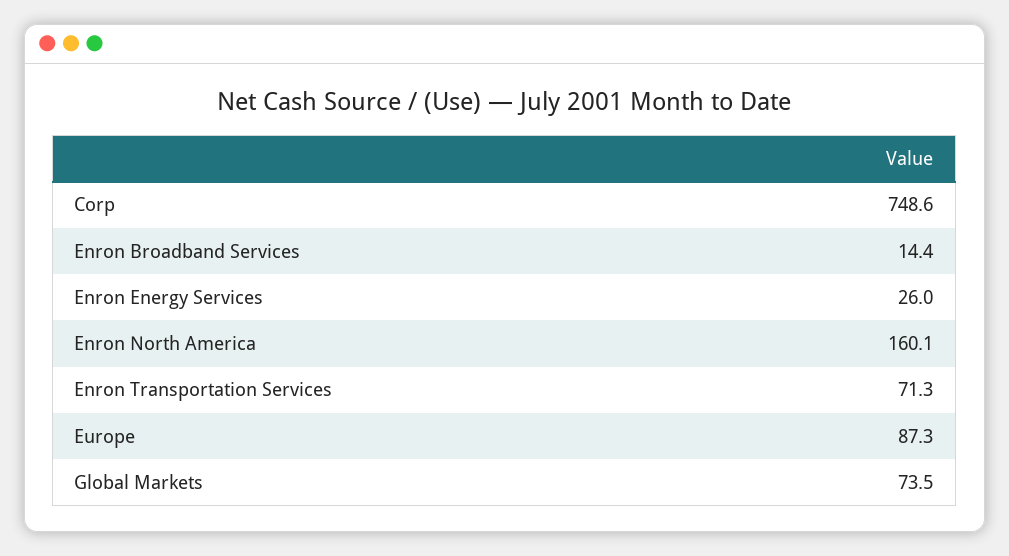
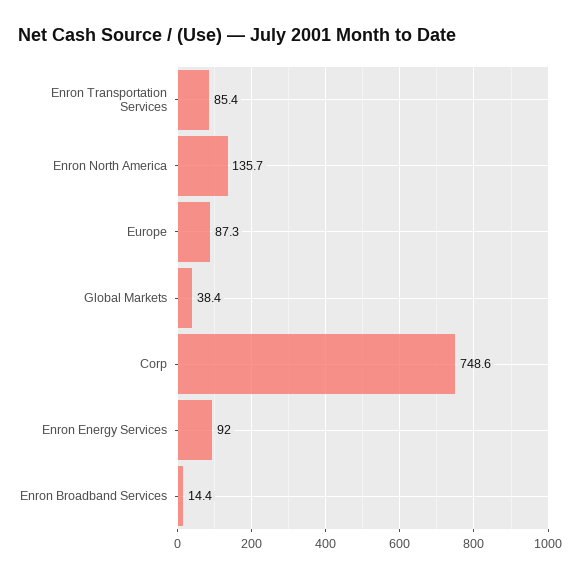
  {
    "Corp": 748.6,
    "Enron Broadband Services": 14.4,
-   "Enron Energy Services": 26,
+   "Enron Energy Services": 92,
-   "Enron North America": 160.1,
+   "Enron North America": 135.7,
-   "Enron Transportation Services": 71.3,
+   "Enron Transportation Services": 85.4,
    "Europe": 87.3,
-   "Global Markets": 73.5
+   "Global Markets": 38.4
  }

